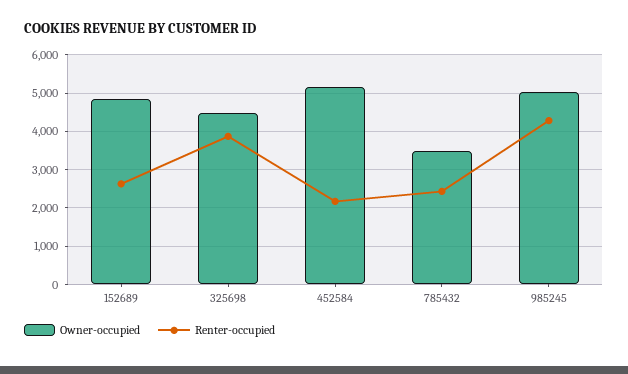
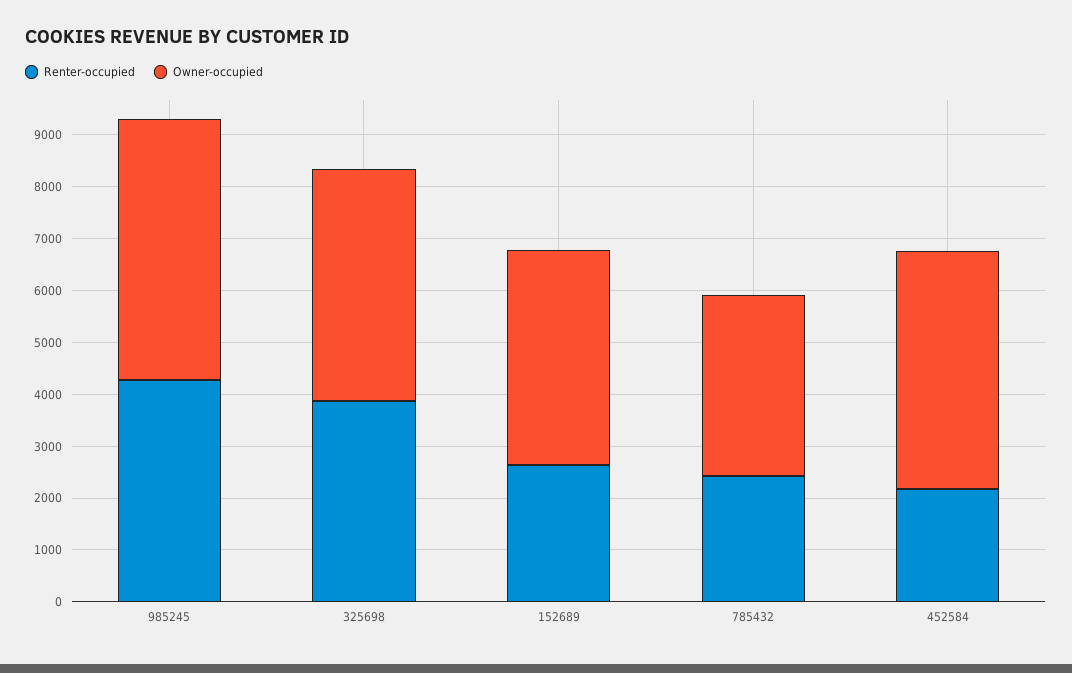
  {
    "Owner-occupied": {
-     "152689": 4800,
+     "152689": 4200,
      "325698": 4400,
-     "452584": 5200,
+     "452584": 4600,
      "785432": 3400,
      "985245": 5000
    },
    "Renter-occupied": {
      "152689": 2600,
      "325698": 3800,
      "452584": 2200,
      "785432": 2400,
      "985245": 4200
    }
  }

